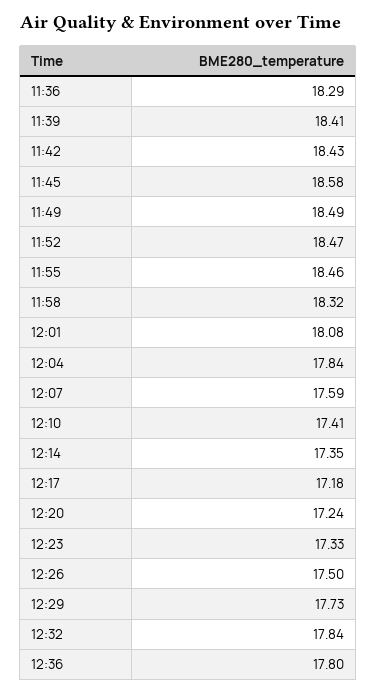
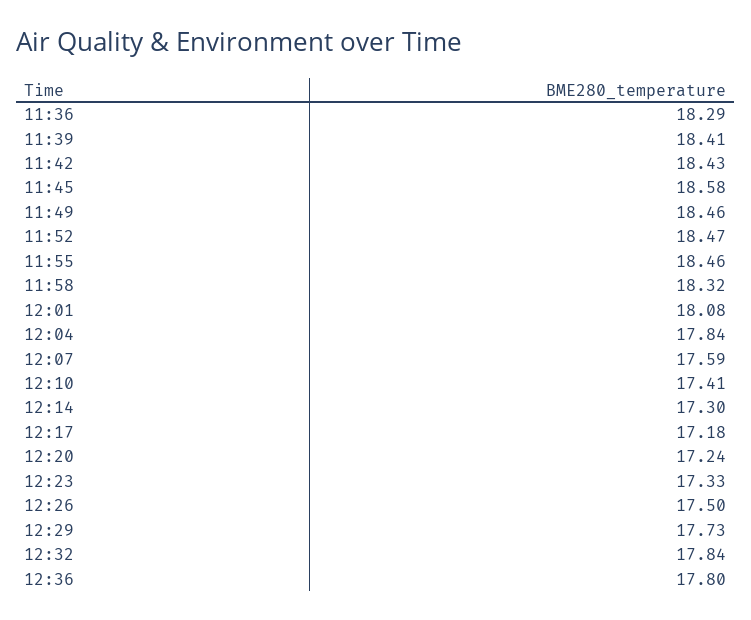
  {
    "11:36": 18.29,
    "11:39": 18.41,
    "11:42": 18.43,
    "11:45": 18.58,
-   "11:49": 18.49,
+   "11:49": 18.46,
    "11:52": 18.47,
    "11:55": 18.46,
    "11:58": 18.32,
    "12:01": 18.08,
    "12:04": 17.84,
    "12:07": 17.59,
    "12:10": 17.41,
-   "12:14": 17.35,
+   "12:14": 17.3,
    "12:17": 17.18,
    "12:20": 17.24,
    "12:23": 17.33,
    "12:26": 17.5,
    "12:29": 17.73,
    "12:32": 17.84,
    "12:36": 17.8
  }

